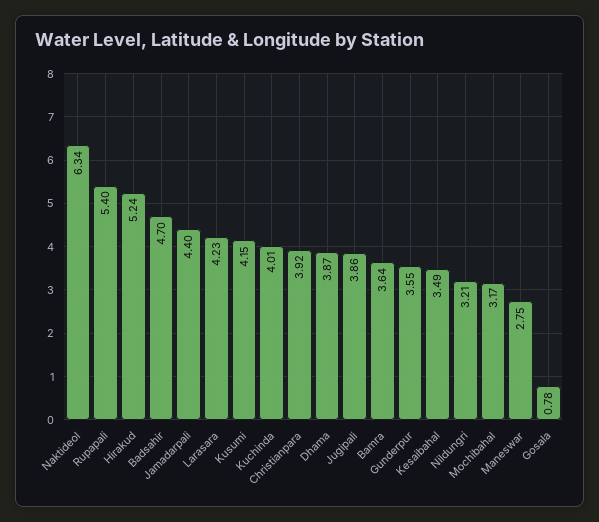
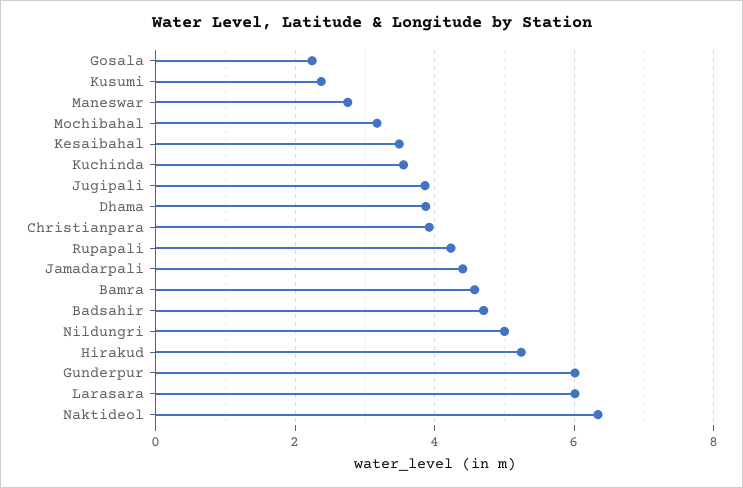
  {
    "Naktideol": 6.34,
-   "Rupapali": 5.4,
+   "Rupapali": 4.2,
    "Hirakud": 5.24,
    "Badsahir": 4.7,
    "Jamadarpali": 4.4,
-   "Larasara": 4.23,
+   "Larasara": 6,
-   "Kusumi": 4.15,
+   "Kusumi": 2.4,
-   "Kuchinda": 4.01,
+   "Kuchinda": 3.6,
    "Christianpara": 3.92,
    "Dhama": 3.87,
    "Jugipali": 3.86,
-   "Bamra": 3.64,
+   "Bamra": 4.6,
-   "Gunderpur": 3.55,
+   "Gunderpur": 6,
    "Kesaibahal": 3.49,
-   "Nildungri": 3.21,
+   "Nildungri": 5,
    "Mochibahal": 3.17,
    "Maneswar": 2.75,
-   "Gosala": 0.78
+   "Gosala": 2.2
  }

